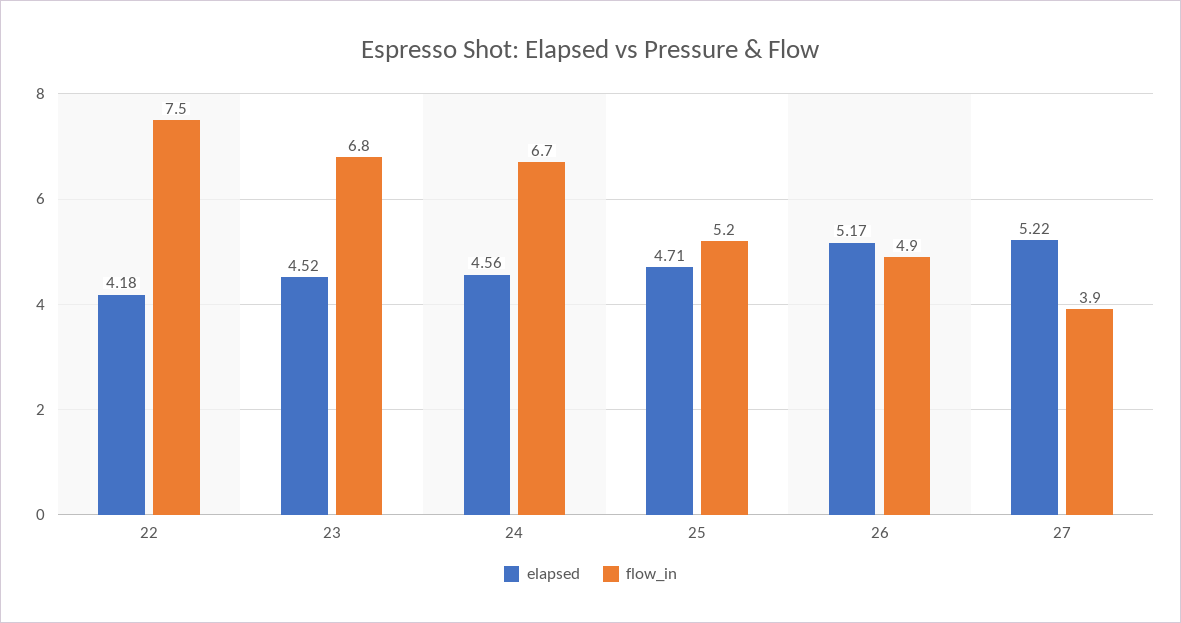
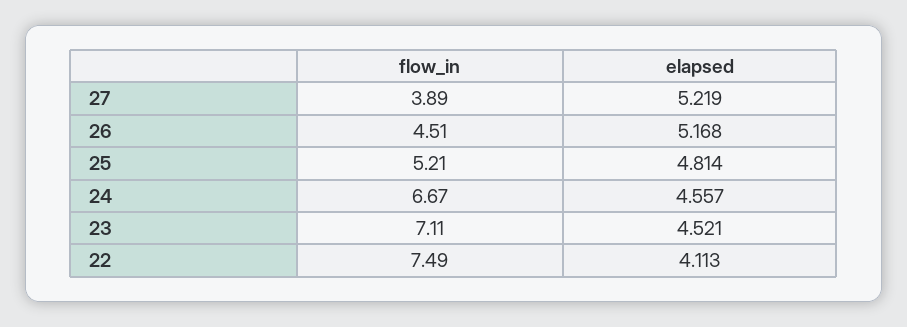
  {
    "elapsed": {
-     "22": 4.18,
+     "22": 4.113,
      "23": 4.521,
      "24": 4.557,
-     "25": 4.71,
+     "25": 4.814,
      "26": 5.168,
      "27": 5.219
    },
    "flow_in": {
      "22": 7.49,
-     "23": 6.8,
+     "23": 7.11,
      "24": 6.67,
      "25": 5.21,
-     "26": 4.9,
+     "26": 4.51,
      "27": 3.89
    }
  }

